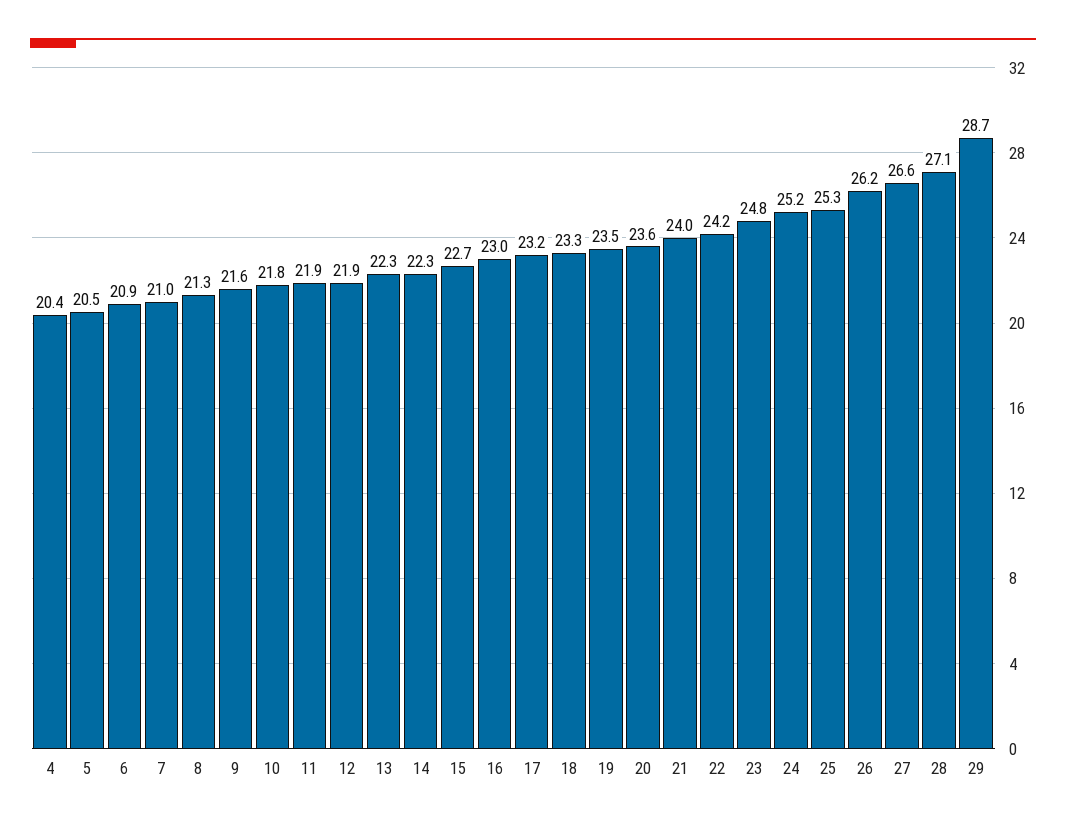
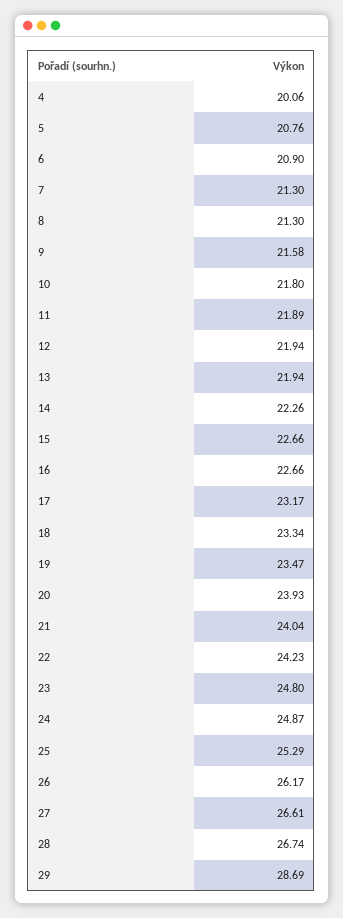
  {
-   "4": 20.4,
+   "4": 20.06,
-   "5": 20.5,
+   "5": 20.76,
    "6": 20.9,
-   "7": 21,
+   "7": 21.3,
    "8": 21.3,
    "9": 21.58,
    "10": 21.8,
    "11": 21.89,
    "12": 21.94,
-   "13": 22.3,
+   "13": 21.94,
    "14": 22.26,
    "15": 22.66,
-   "16": 23,
+   "16": 22.66,
    "17": 23.17,
    "18": 23.34,
    "19": 23.47,
-   "20": 23.6,
+   "20": 23.93,
    "21": 24.04,
    "22": 24.23,
    "23": 24.8,
-   "24": 25.2,
+   "24": 24.87,
    "25": 25.29,
    "26": 26.17,
    "27": 26.61,
-   "28": 27.1,
+   "28": 26.74,
    "29": 28.69
  }

